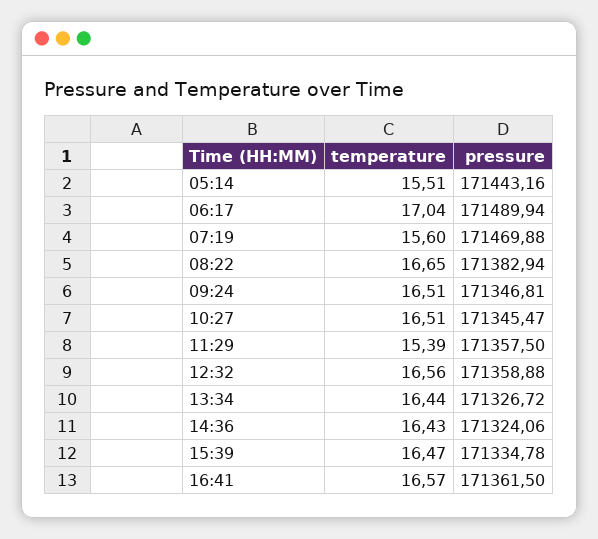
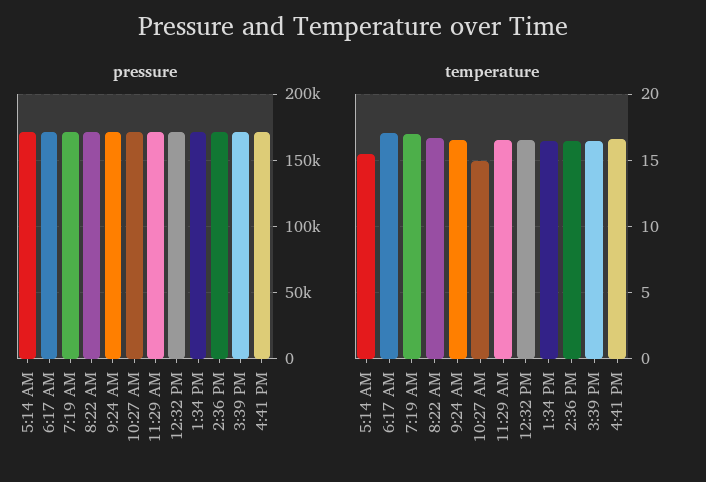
  {
    "temperature": {
      "05:14": 15.51,
      "06:17": 17.04,
-     "07:19": 15.6,
+     "07:19": 17,
      "08:22": 16.65,
      "09:24": 16.51,
-     "10:27": 16.51,
+     "10:27": 15,
-     "11:29": 15.39,
+     "11:29": 16.5,
      "12:32": 16.56,
      "13:34": 16.44,
      "14:36": 16.43,
      "15:39": 16.47,
      "16:41": 16.57
    },
    "pressure": {
      "05:14": 171443.16,
      "06:17": 171489.94,
      "07:19": 171469.88,
      "08:22": 171382.94,
      "09:24": 171346.81,
      "10:27": 171345.47,
      "11:29": 171357.5,
      "12:32": 171358.88,
      "13:34": 171326.72,
      "14:36": 171324.06,
      "15:39": 171334.78,
      "16:41": 171361.5
    }
  }

